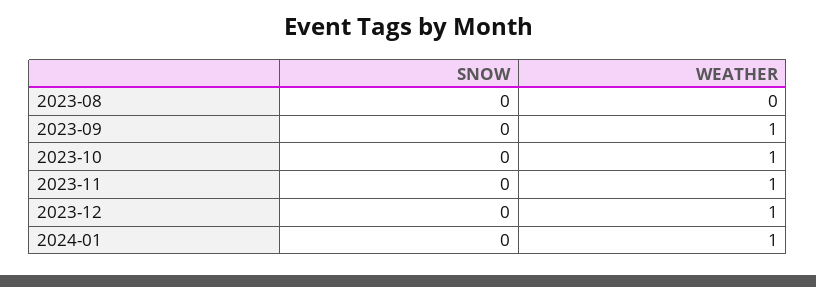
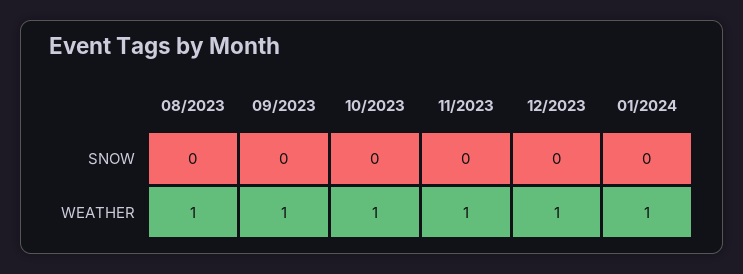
  {
    "SNOW": {
      "2023-08": 0,
      "2023-09": 0,
      "2023-10": 0,
      "2023-11": 0,
      "2023-12": 0,
      "2024-01": 0
    },
    "WEATHER": {
-     "2023-08": 0,
+     "2023-08": 1,
      "2023-09": 1,
      "2023-10": 1,
      "2023-11": 1,
      "2023-12": 1,
      "2024-01": 1
    }
  }

